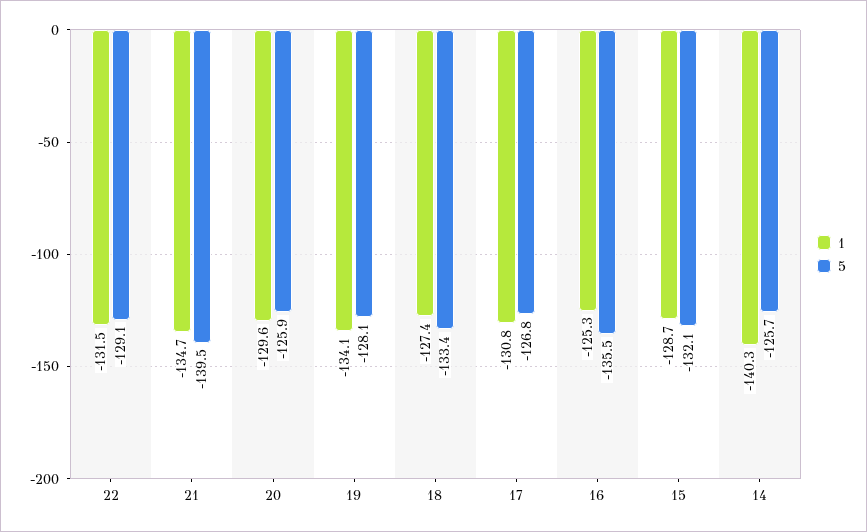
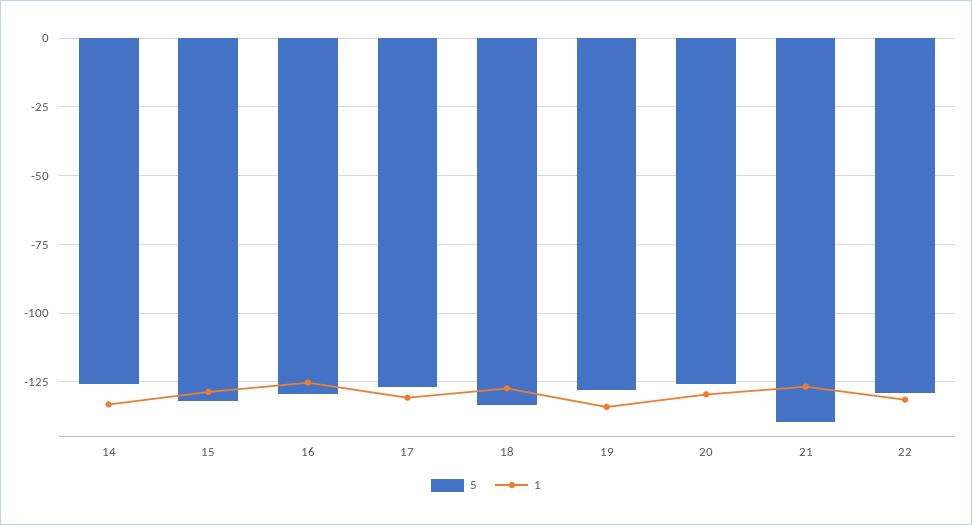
  {
    "1": {
      "22": -131.5,
-     "21": -134.7,
+     "21": -127.5,
      "20": -129.6,
      "19": -134.1,
      "18": -127.4,
      "17": -130.8,
      "16": -125.3,
      "15": -128.7,
-     "14": -140.3
+     "14": -132.5
    },
    "5": {
      "22": -129.1,
      "21": -139.5,
      "20": -125.9,
      "19": -128.1,
      "18": -133.4,
      "17": -126.8,
-     "16": -135.5,
+     "16": -130,
      "15": -132.1,
      "14": -125.7
    }
  }

